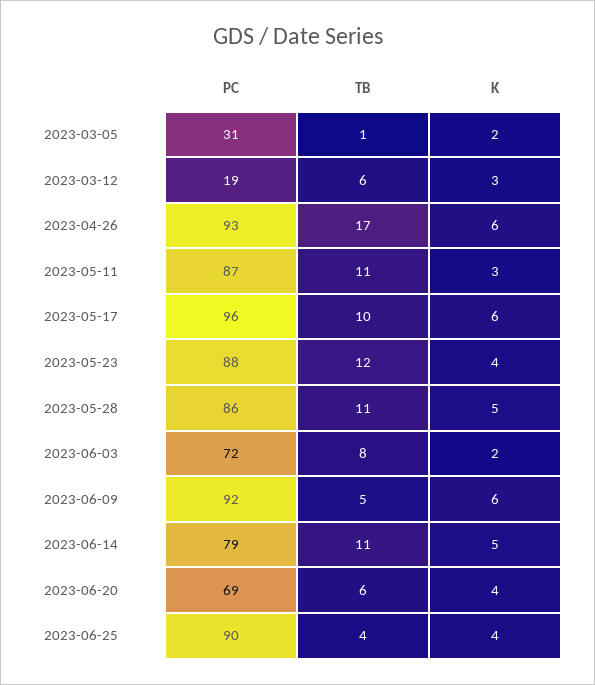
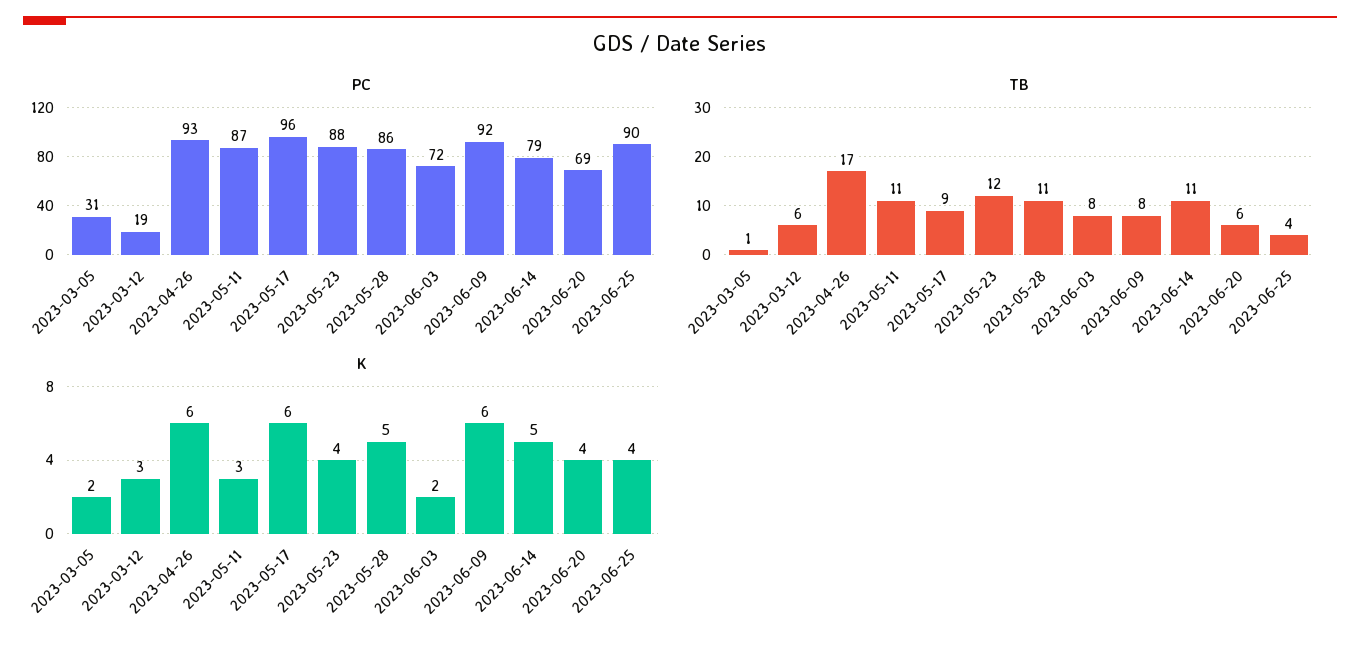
  {
    "PC": {
      "2023-03-05": 31,
      "2023-03-12": 19,
      "2023-04-26": 93,
      "2023-05-11": 87,
      "2023-05-17": 96,
      "2023-05-23": 88,
      "2023-05-28": 86,
      "2023-06-03": 72,
      "2023-06-09": 92,
      "2023-06-14": 79,
      "2023-06-20": 69,
      "2023-06-25": 90
    },
    "TB": {
      "2023-03-05": 1,
      "2023-03-12": 6,
      "2023-04-26": 17,
      "2023-05-11": 11,
-     "2023-05-17": 10,
+     "2023-05-17": 9,
      "2023-05-23": 12,
      "2023-05-28": 11,
      "2023-06-03": 8,
-     "2023-06-09": 5,
+     "2023-06-09": 8,
      "2023-06-14": 11,
      "2023-06-20": 6,
      "2023-06-25": 4
    },
    "K": {
      "2023-03-05": 2,
      "2023-03-12": 3,
      "2023-04-26": 6,
      "2023-05-11": 3,
      "2023-05-17": 6,
      "2023-05-23": 4,
      "2023-05-28": 5,
      "2023-06-03": 2,
      "2023-06-09": 6,
      "2023-06-14": 5,
      "2023-06-20": 4,
      "2023-06-25": 4
    }
  }

